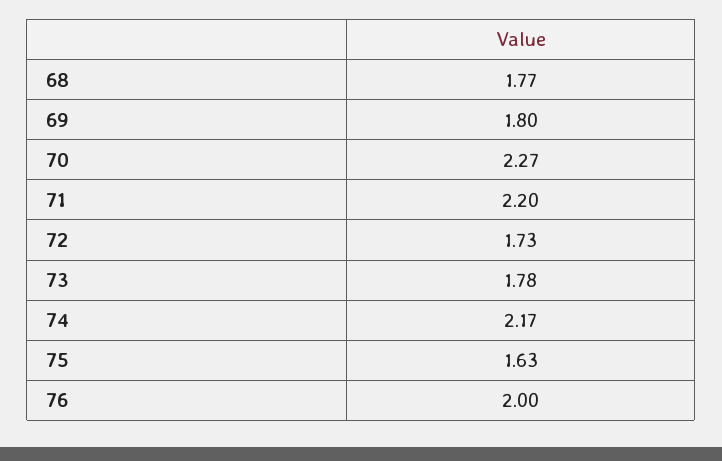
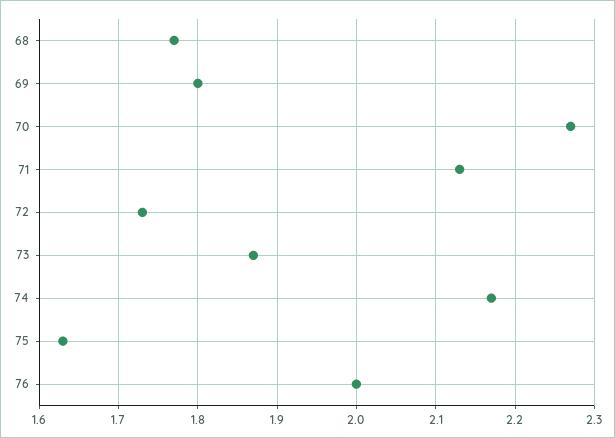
  {
    "68": 1.77,
    "69": 1.8,
    "70": 2.27,
-   "71": 2.2,
+   "71": 2.13,
    "72": 1.73,
-   "73": 1.78,
+   "73": 1.87,
    "74": 2.17,
    "75": 1.63,
    "76": 2
  }

